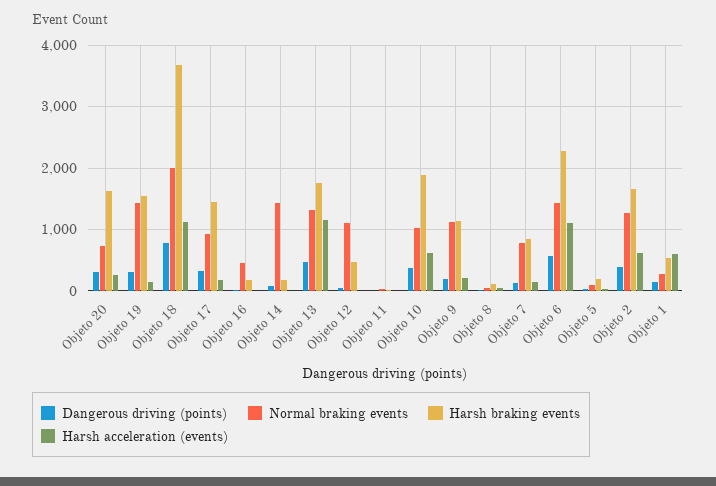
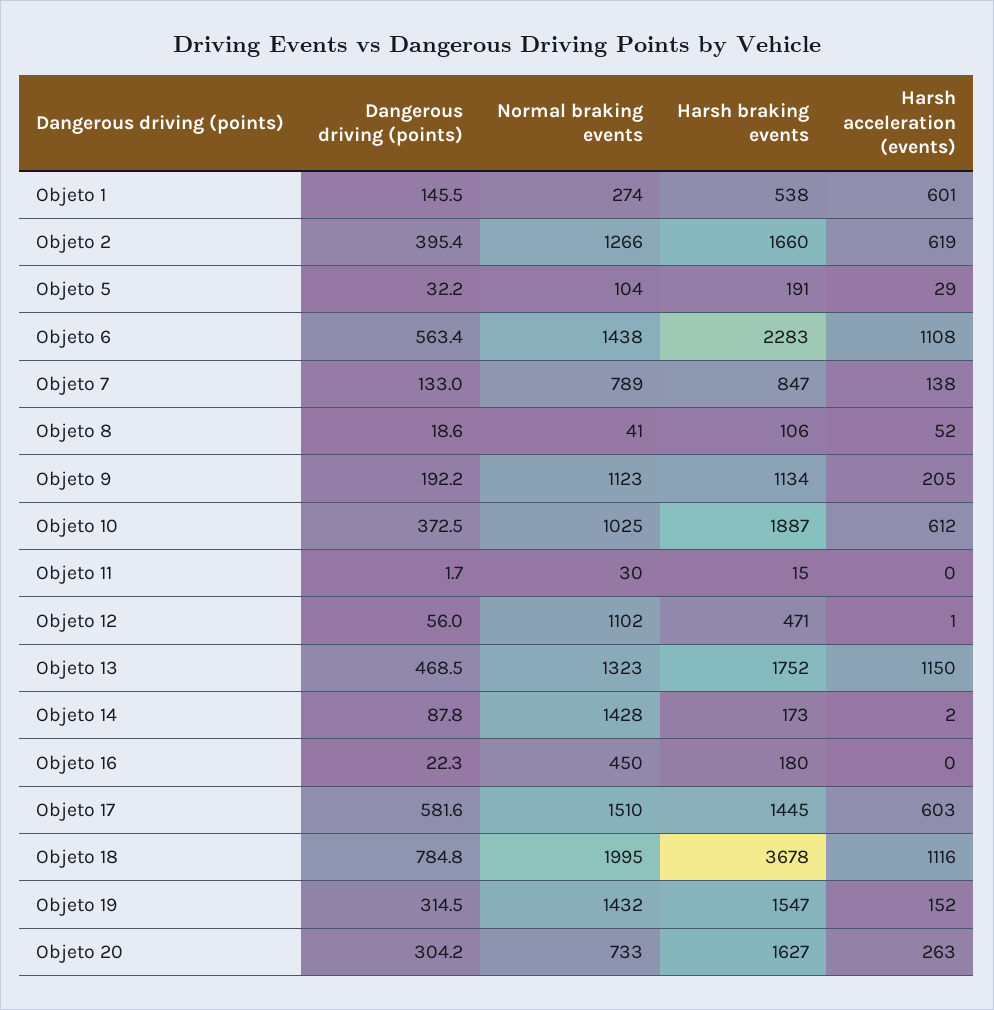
  {
    "Dangerous driving (points)": {
      "Objeto 20": 304.2,
      "Objeto 19": 314.5,
      "Objeto 18": 784.8,
-     "Objeto 17": 300,
+     "Objeto 17": 581.6,
      "Objeto 16": 22.3,
      "Objeto 14": 87.8,
      "Objeto 13": 468.5,
      "Objeto 12": 56,
      "Objeto 11": 1.7,
      "Objeto 10": 372.5,
      "Objeto 9": 192.2,
      "Objeto 8": 18.6,
      "Objeto 7": 133,
      "Objeto 6": 563.4,
      "Objeto 5": 32.2,
      "Objeto 2": 395.4,
      "Objeto 1": 145.5
    },
    "Normal braking events": {
      "Objeto 20": 733,
      "Objeto 19": 1432,
      "Objeto 18": 1995,
-     "Objeto 17": 900,
+     "Objeto 17": 1510,
      "Objeto 16": 450,
      "Objeto 14": 1428,
      "Objeto 13": 1323,
      "Objeto 12": 1102,
      "Objeto 11": 30,
      "Objeto 10": 1025,
      "Objeto 9": 1123,
      "Objeto 8": 41,
      "Objeto 7": 789,
      "Objeto 6": 1438,
      "Objeto 5": 104,
      "Objeto 2": 1266,
      "Objeto 1": 274
    },
    "Harsh braking events": {
      "Objeto 20": 1627,
      "Objeto 19": 1547,
      "Objeto 18": 3678,
      "Objeto 17": 1445,
      "Objeto 16": 180,
      "Objeto 14": 173,
      "Objeto 13": 1752,
      "Objeto 12": 471,
      "Objeto 11": 15,
      "Objeto 10": 1887,
      "Objeto 9": 1134,
      "Objeto 8": 106,
      "Objeto 7": 847,
      "Objeto 6": 2283,
      "Objeto 5": 191,
      "Objeto 2": 1660,
      "Objeto 1": 538
    },
    "Harsh acceleration (events)": {
      "Objeto 20": 263,
      "Objeto 19": 152,
      "Objeto 18": 1116,
-     "Objeto 17": 200,
+     "Objeto 17": 603,
      "Objeto 16": 0,
      "Objeto 14": 2,
      "Objeto 13": 1150,
      "Objeto 12": 1,
      "Objeto 11": 0,
      "Objeto 10": 612,
      "Objeto 9": 205,
      "Objeto 8": 52,
      "Objeto 7": 138,
      "Objeto 6": 1108,
      "Objeto 5": 29,
      "Objeto 2": 619,
      "Objeto 1": 601
    }
  }

